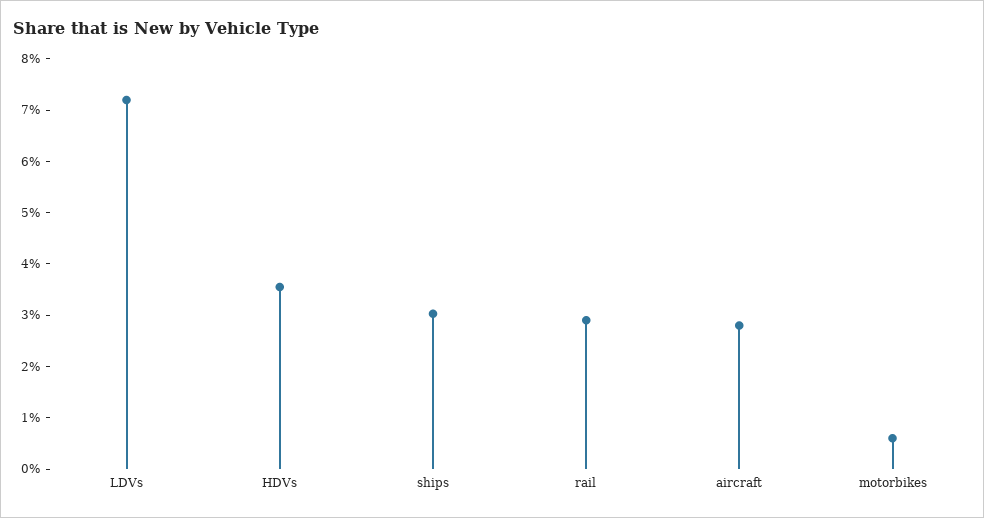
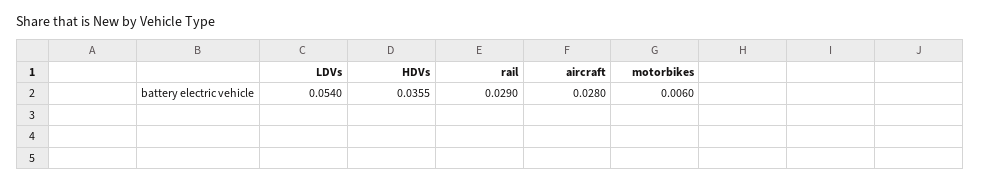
  {
-   "LDVs": 0.072,
+   "LDVs": 0.054,
    "HDVs": 0.0355,
-   "ships": 0.03,
    "rail": 0.029,
    "aircraft": 0.028,
    "motorbikes": 0.006
  }

